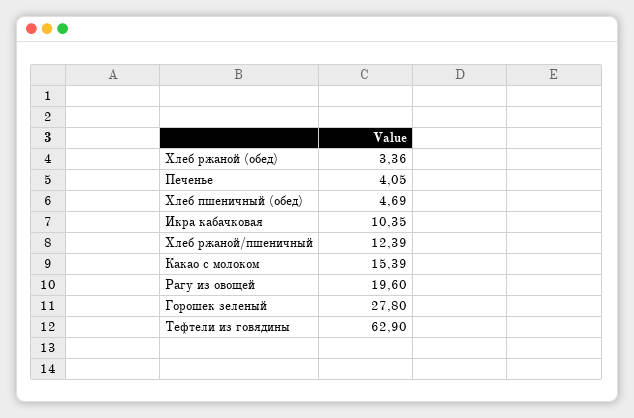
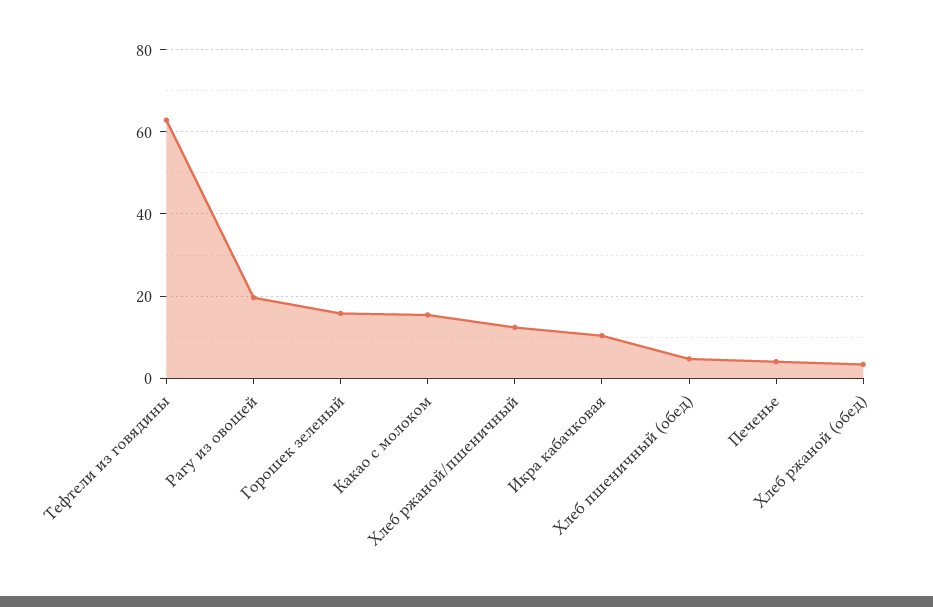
  {
    "Хлеб ржаной (обед)": 3.36,
    "Печенье": 4.05,
    "Хлеб пшеничный (обед)": 4.69,
    "Икра кабачковая": 10.35,
    "Хлеб ржаной/пшеничный": 12.39,
    "Какао с молоком": 15.39,
    "Рагу из овощей": 19.6,
-   "Горошек зеленый": 27.8,
+   "Горошек зеленый": 16,
    "Тефтели из говядины": 62.9
  }

